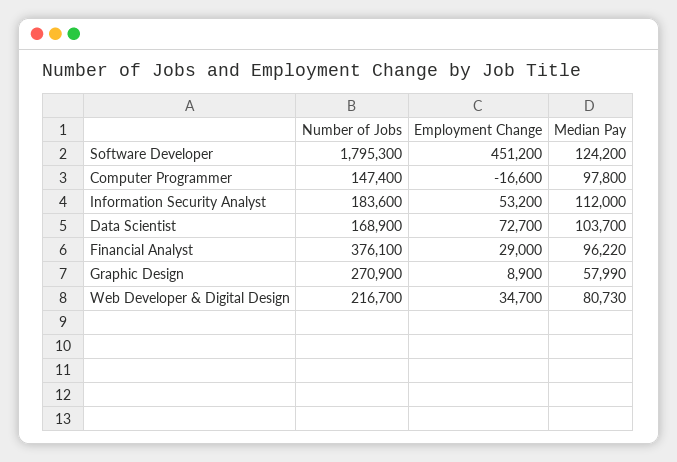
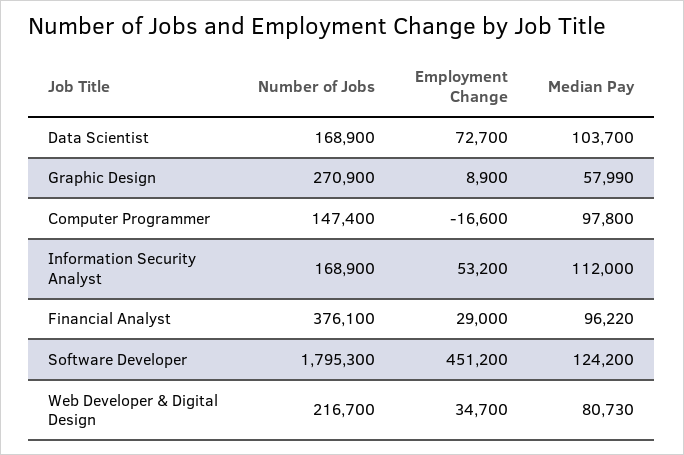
  {
    "Number of Jobs": {
      "Software Developer": 1795300,
      "Computer Programmer": 147400,
-     "Information Security Analyst": 183600,
+     "Information Security Analyst": 168900,
      "Data Scientist": 168900,
      "Financial Analyst": 376100,
      "Graphic Design": 270900,
      "Web Developer & Digital Design": 216700
    },
    "Employment Change": {
      "Software Developer": 451200,
      "Computer Programmer": -16600,
      "Information Security Analyst": 53200,
      "Data Scientist": 72700,
      "Financial Analyst": 29000,
      "Graphic Design": 8900,
      "Web Developer & Digital Design": 34700
    },
    "Median Pay": {
      "Software Developer": 124200,
      "Computer Programmer": 97800,
      "Information Security Analyst": 112000,
      "Data Scientist": 103700,
      "Financial Analyst": 96220,
      "Graphic Design": 57990,
      "Web Developer & Digital Design": 80730
    }
  }

